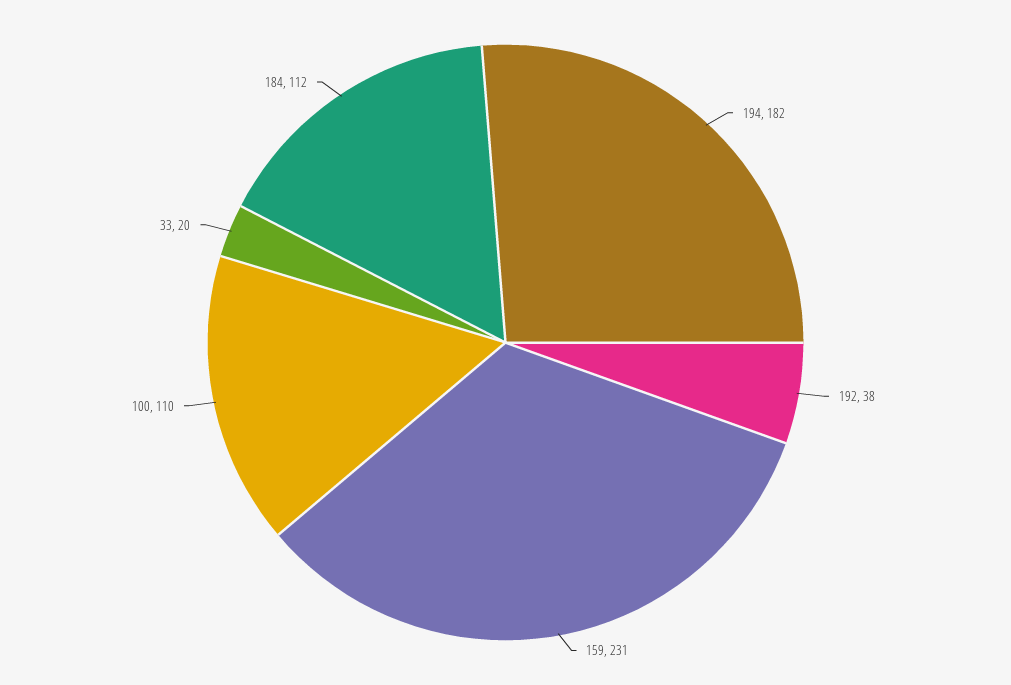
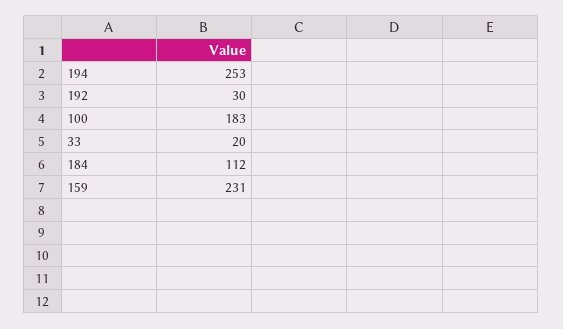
  {
-   "194": 182,
+   "194": 253,
-   "192": 38,
+   "192": 30,
    "159": 231,
-   "100": 110,
+   "100": 183,
    "33": 20,
    "184": 112
  }

